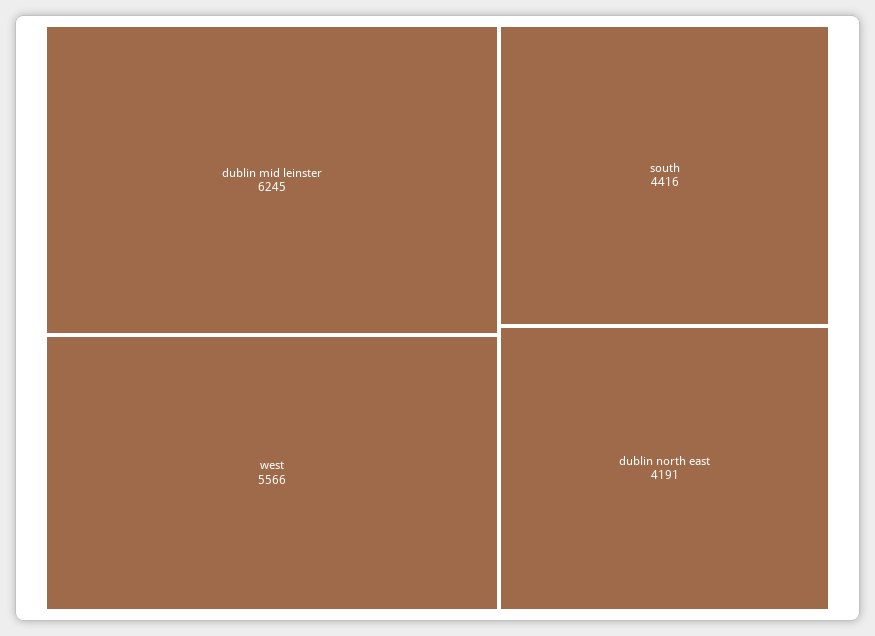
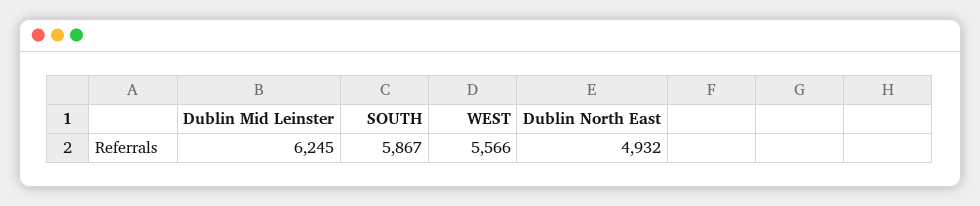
  {
    "dublin mid leinster": 6245,
    "west": 5566,
-   "south": 4416,
+   "south": 5867,
-   "dublin north east": 4191
+   "dublin north east": 4932
  }

